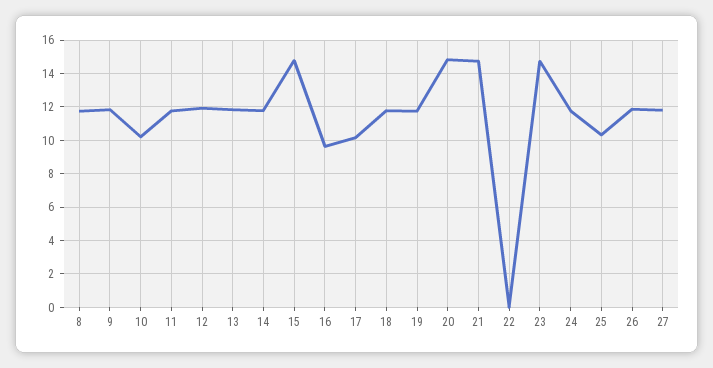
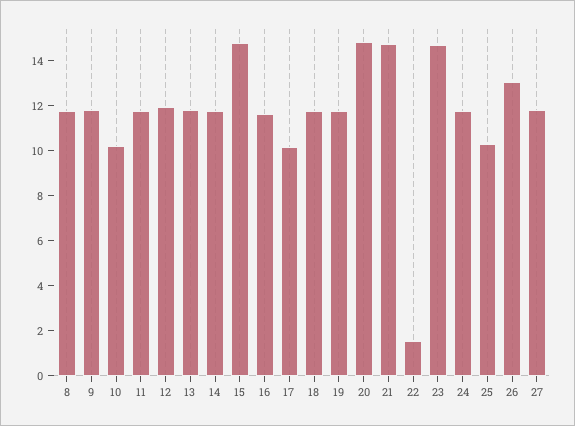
  {
    "8": 12,
    "9": 12,
    "10": 10,
    "11": 12,
    "12": 12,
    "13": 12,
    "14": 12,
    "15": 15,
-   "16": 9.5,
+   "16": 11.5,
    "17": 10,
    "18": 12,
    "19": 12,
    "20": 15,
    "21": 14.5,
-   "22": 0,
+   "22": 1.5,
    "23": 14.5,
    "24": 12,
    "25": 10.5,
-   "26": 12,
+   "26": 13,
    "27": 12
  }

